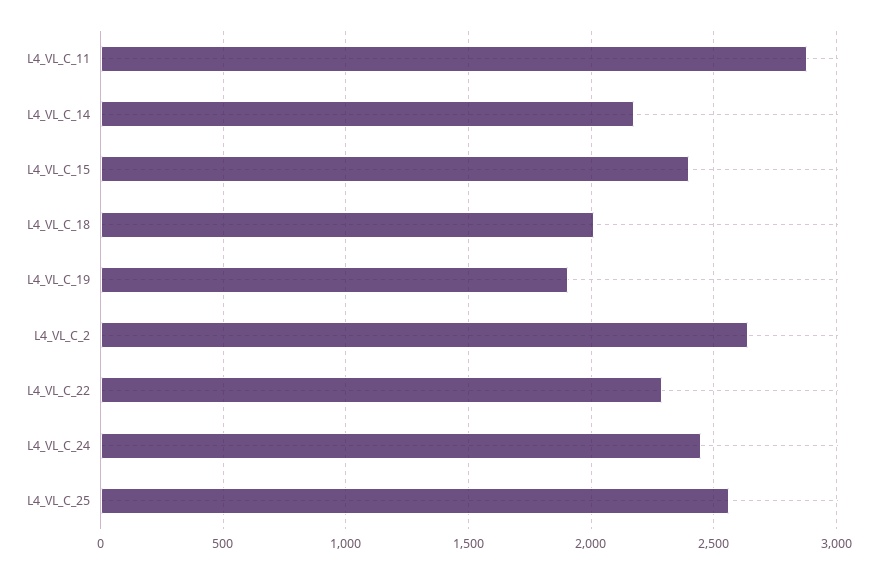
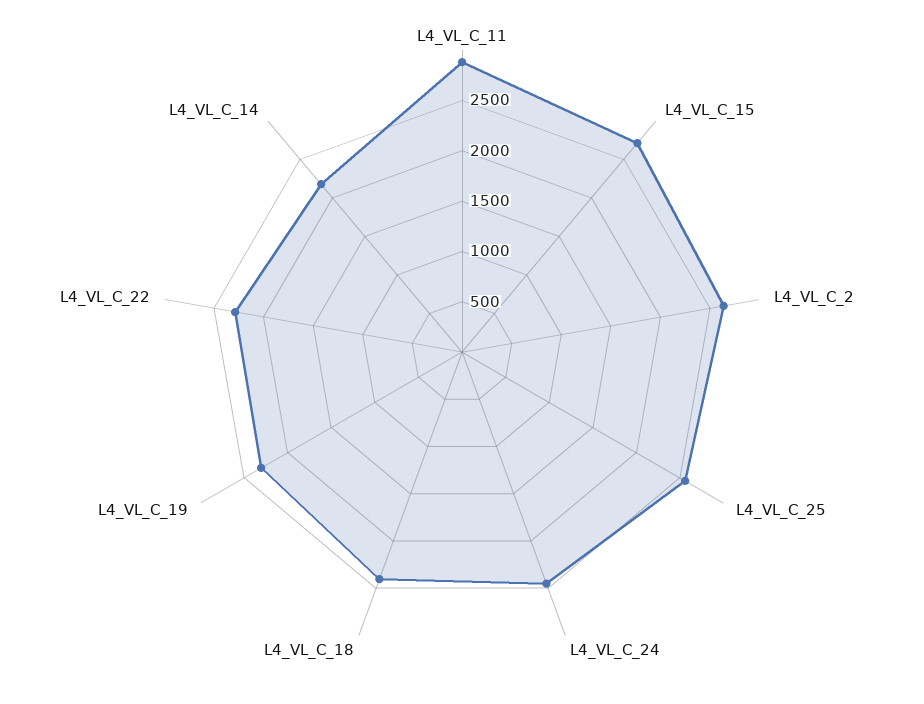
  {
    "L4_VL_C_11": 2900,
    "L4_VL_C_14": 2200,
-   "L4_VL_C_15": 2400,
+   "L4_VL_C_15": 2700,
-   "L4_VL_C_18": 2000,
+   "L4_VL_C_18": 2400,
-   "L4_VL_C_19": 1900,
+   "L4_VL_C_19": 2300,
    "L4_VL_C_2": 2650,
    "L4_VL_C_22": 2300,
    "L4_VL_C_24": 2450,
    "L4_VL_C_25": 2550
  }

